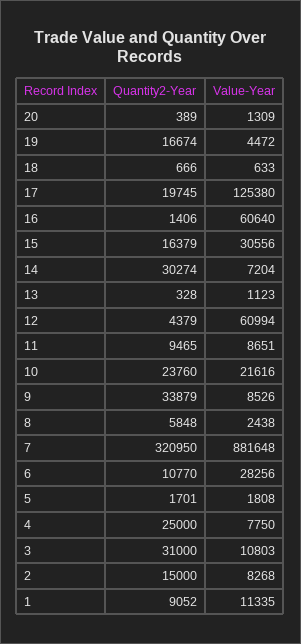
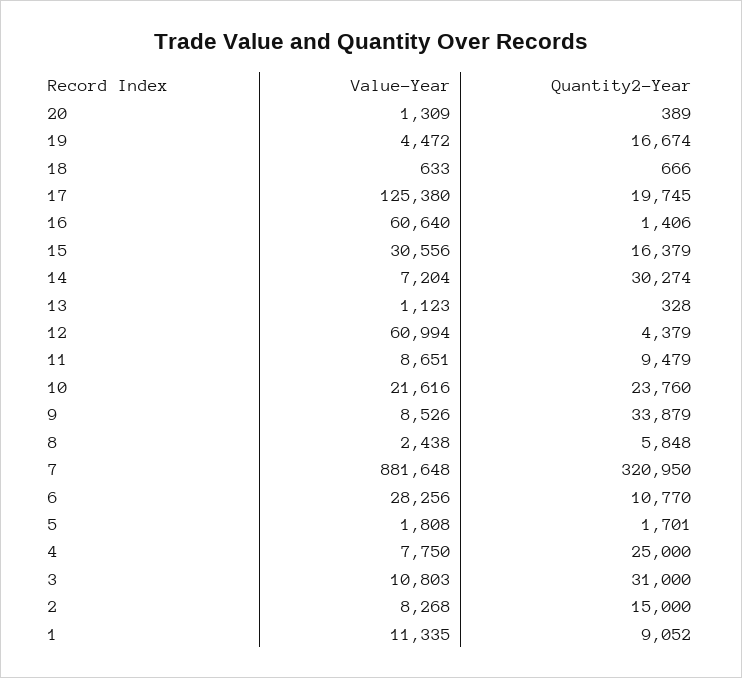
  {
    "Quantity2-Year": {
      "20": 389,
      "19": 16674,
      "18": 666,
      "17": 19745,
      "16": 1406,
      "15": 16379,
      "14": 30274,
      "13": 328,
      "12": 4379,
-     "11": 9465,
+     "11": 9479,
      "10": 23760,
      "9": 33879,
      "8": 5848,
      "7": 320950,
      "6": 10770,
      "5": 1701,
      "4": 25000,
      "3": 31000,
      "2": 15000,
      "1": 9052
    },
    "Value-Year": {
      "20": 1309,
      "19": 4472,
      "18": 633,
      "17": 125380,
      "16": 60640,
      "15": 30556,
      "14": 7204,
      "13": 1123,
      "12": 60994,
      "11": 8651,
      "10": 21616,
      "9": 8526,
      "8": 2438,
      "7": 881648,
      "6": 28256,
      "5": 1808,
      "4": 7750,
      "3": 10803,
      "2": 8268,
      "1": 11335
    }
  }

